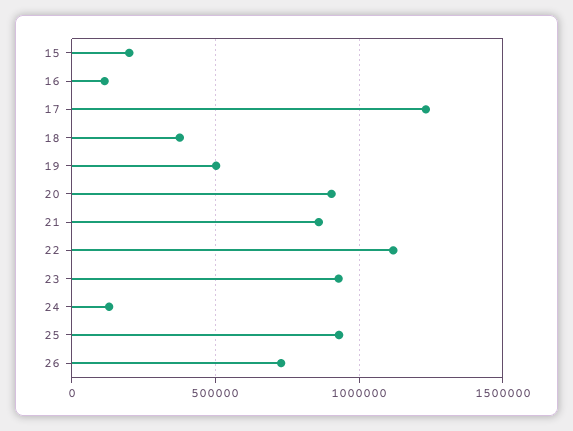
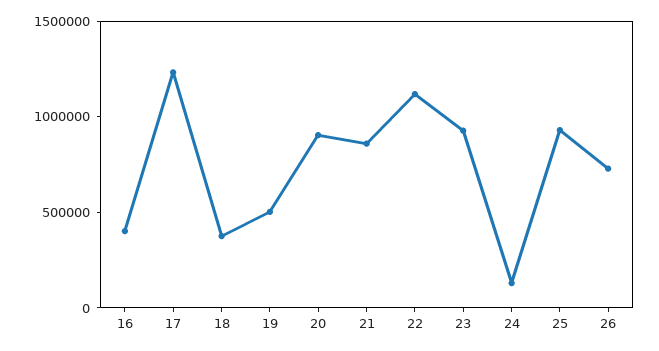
  {
-   "15": 200000,
-   "16": 100000,
+   "16": 400000,
    "17": 1250000,
    "18": 400000,
    "19": 500000,
    "20": 900000,
    "21": 850000,
    "22": 1100000,
    "23": 950000,
    "24": 150000,
    "25": 950000,
    "26": 750000
  }

